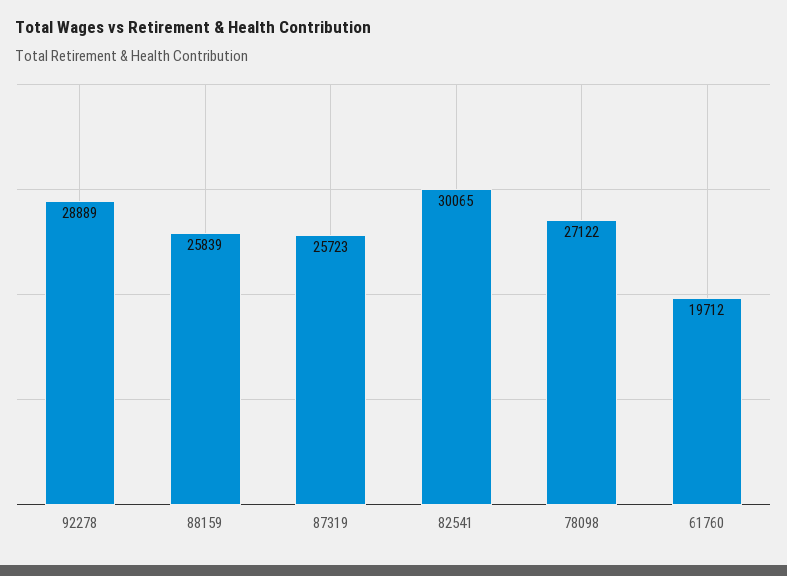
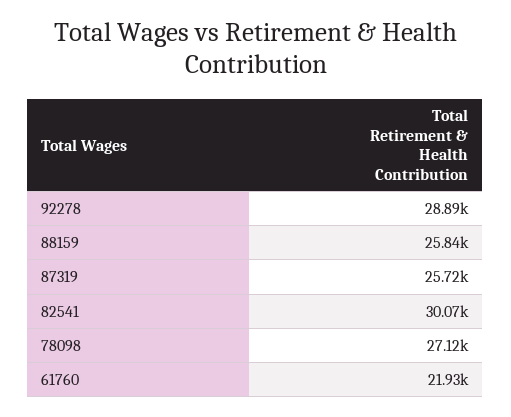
  {
    "92278": 28889,
    "88159": 25839,
    "87319": 25723,
    "82541": 30065,
    "78098": 27122,
-   "61760": 19712
+   "61760": 21930
  }

